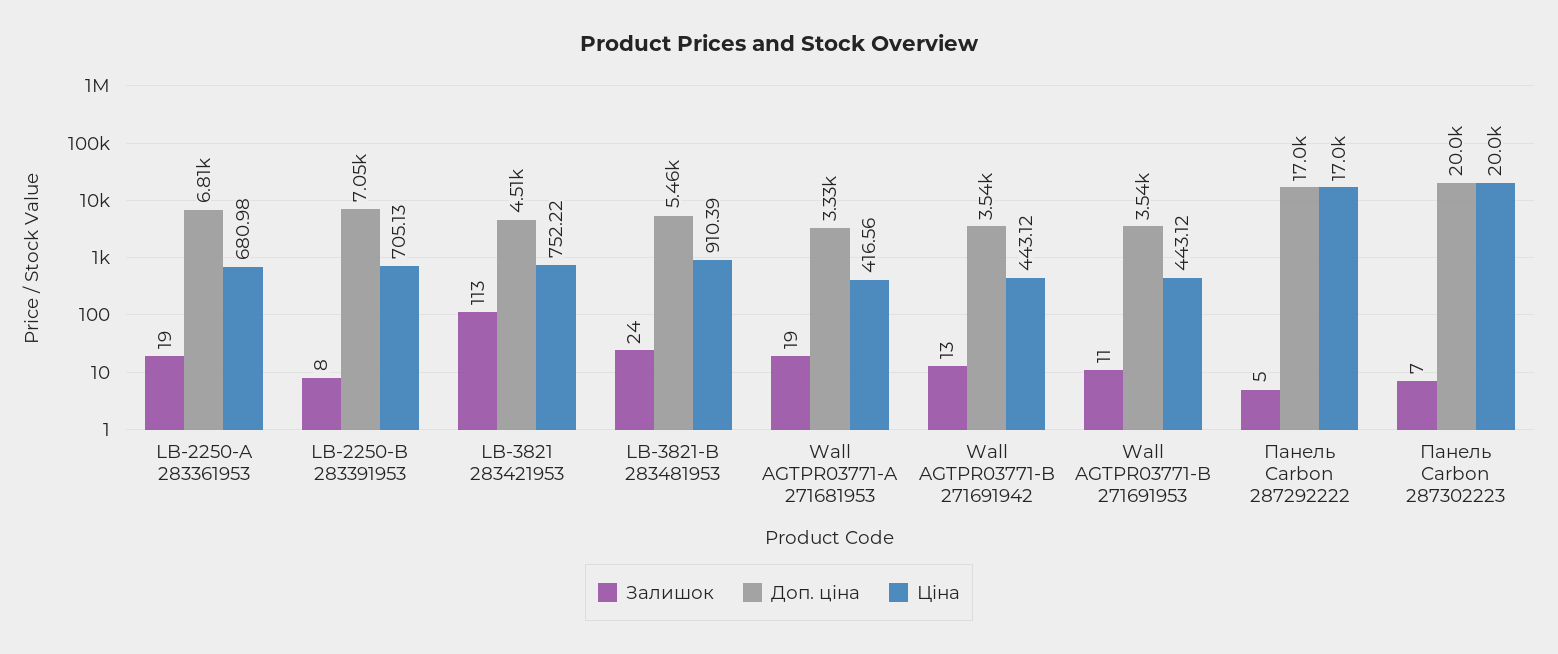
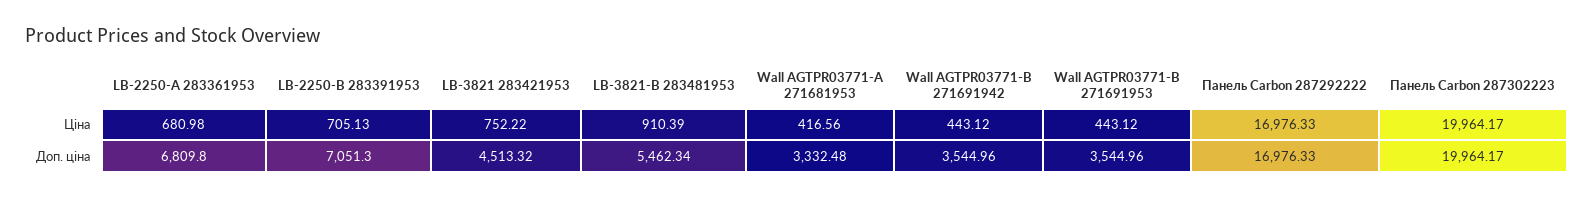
  {
-   "Залишок": {
-     "LB-2250-A 283361953": 19,
-     "LB-2250-B 283391953": 8,
-     "LB-3821 283421953": 113,
-     "LB-3821-B 283481953": 24,
-     "Wall AGTPR03771-A 271681953": 19,
-     "Wall AGTPR03771-B 271691942": 13,
-     "Wall AGTPR03771-B 271691953": 11,
-     "Панель Carbon 287292222": 5,
-     "Панель Carbon 287302223": 7
-   },
    "Доп. ціна": {
      "LB-2250-A 283361953": 6809.8,
      "LB-2250-B 283391953": 7051.3,
      "LB-3821 283421953": 4513.32,
      "LB-3821-B 283481953": 5462.34,
      "Wall AGTPR03771-A 271681953": 3332.48,
      "Wall AGTPR03771-B 271691942": 3544.96,
      "Wall AGTPR03771-B 271691953": 3544.96,
      "Панель Carbon 287292222": 16976.33,
      "Панель Carbon 287302223": 19964.17
    },
    "Ціна": {
      "LB-2250-A 283361953": 680.98,
      "LB-2250-B 283391953": 705.13,
      "LB-3821 283421953": 752.22,
      "LB-3821-B 283481953": 910.39,
      "Wall AGTPR03771-A 271681953": 416.56,
      "Wall AGTPR03771-B 271691942": 443.12,
      "Wall AGTPR03771-B 271691953": 443.12,
      "Панель Carbon 287292222": 16976.33,
      "Панель Carbon 287302223": 19964.17
    }
  }

